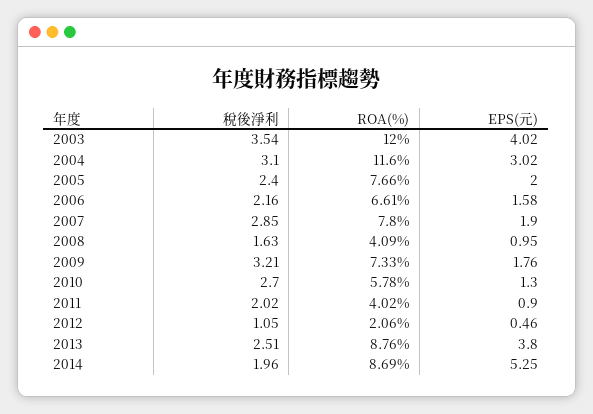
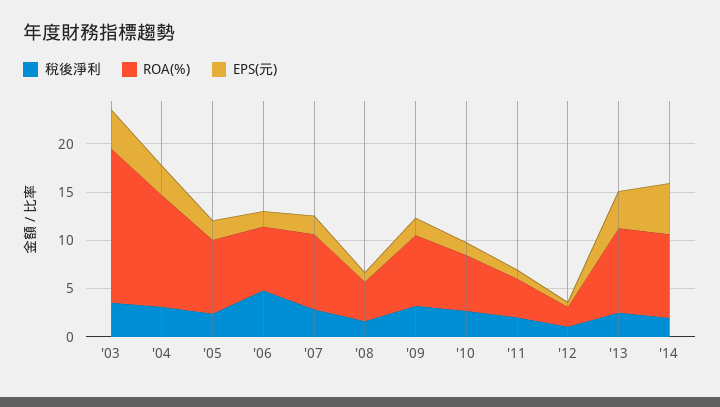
  {
    "稅後淨利": {
      "2003": 3.54,
      "2004": 3.1,
      "2005": 2.4,
-     "2006": 2.16,
+     "2006": 5,
      "2007": 2.85,
      "2008": 1.63,
      "2009": 3.21,
      "2010": 2.7,
      "2011": 2.02,
      "2012": 1.05,
      "2013": 2.51,
      "2014": 1.96
    },
    "ROA(%)": {
-     "2003": 12,
+     "2003": 16,
      "2004": 11.6,
      "2005": 7.66,
      "2006": 6.61,
      "2007": 7.8,
      "2008": 4.09,
      "2009": 7.33,
      "2010": 5.78,
      "2011": 4.02,
      "2012": 2.06,
      "2013": 8.76,
      "2014": 8.69
    },
    "EPS(元)": {
      "2003": 4.02,
      "2004": 3.02,
      "2005": 2,
      "2006": 1.58,
      "2007": 1.9,
      "2008": 0.95,
      "2009": 1.76,
      "2010": 1.3,
      "2011": 0.9,
      "2012": 0.46,
      "2013": 3.8,
      "2014": 5.25
    }
  }

